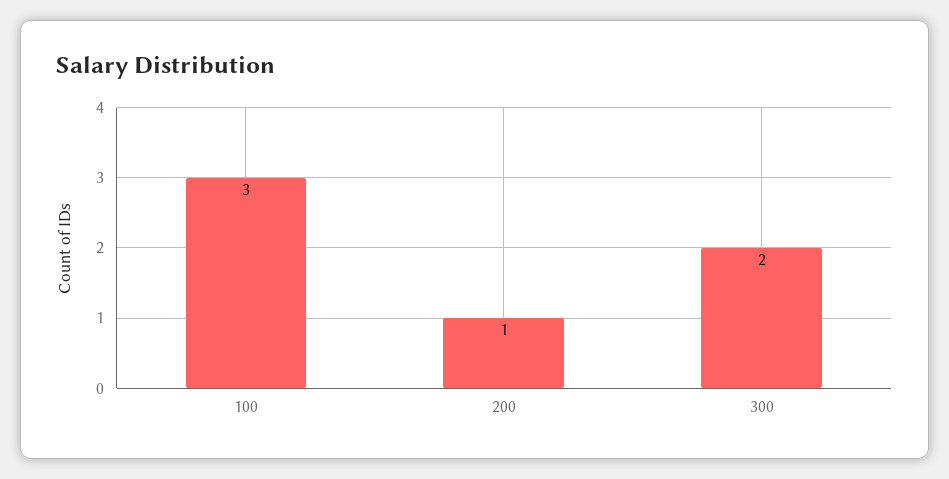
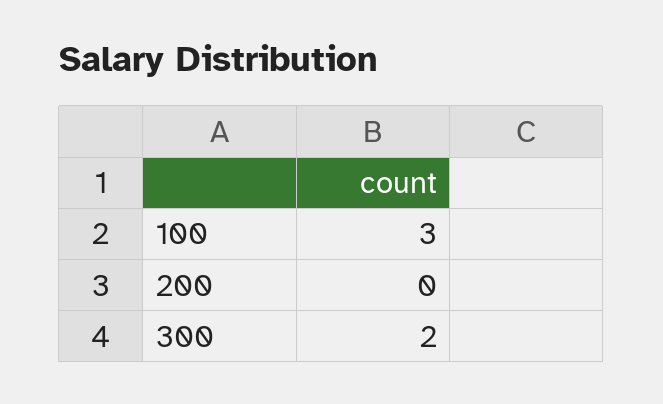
  {
    "100": 3,
-   "200": 1,
+   "200": 0,
    "300": 2
  }

